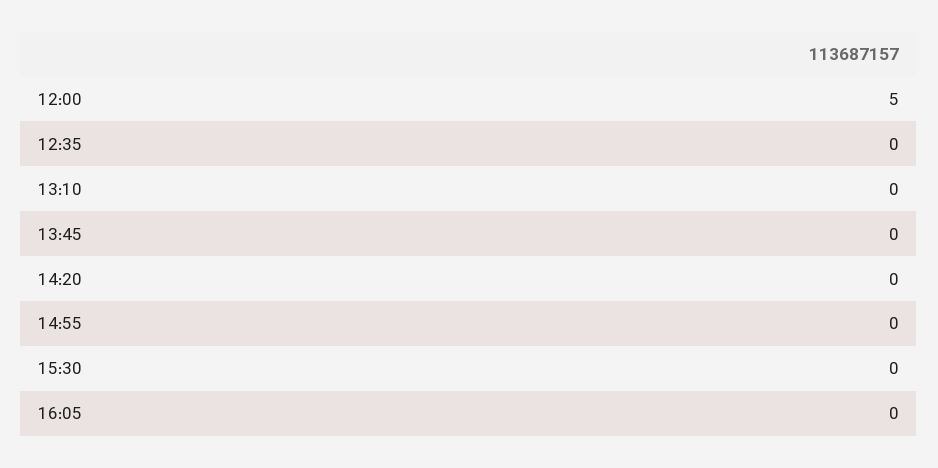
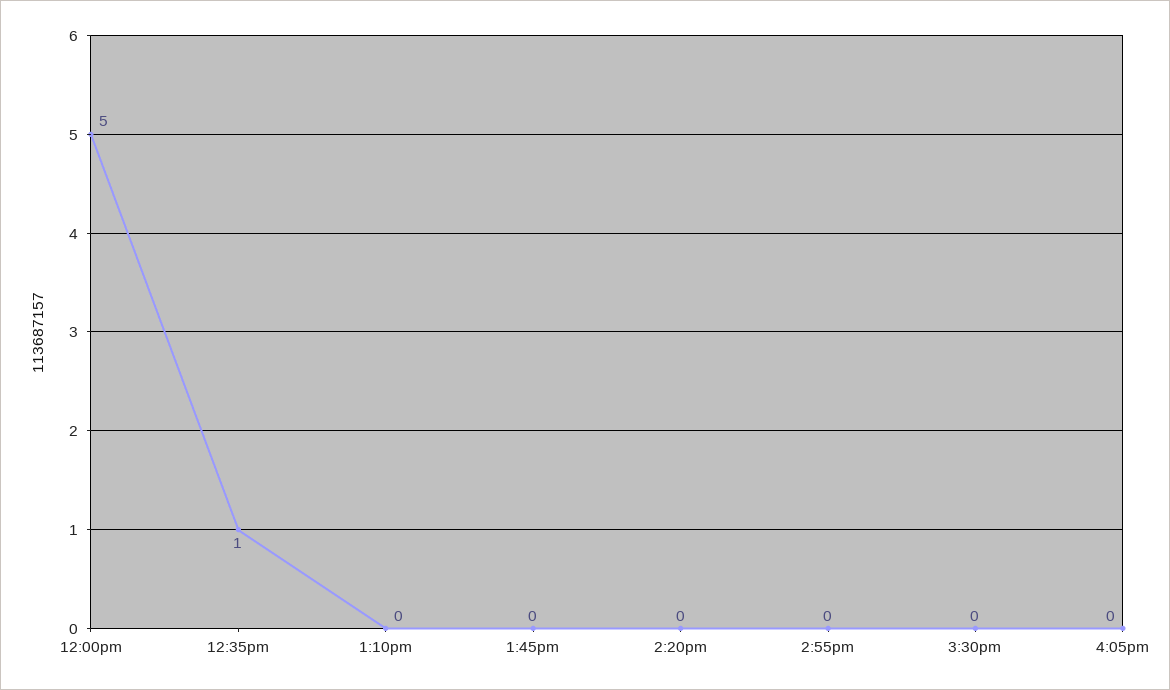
  {
    "12:00": 5,
-   "12:35": 0,
+   "12:35": 1,
    "13:10": 0,
    "13:45": 0,
    "14:20": 0,
    "14:55": 0,
    "15:30": 0,
    "16:05": 0
  }

